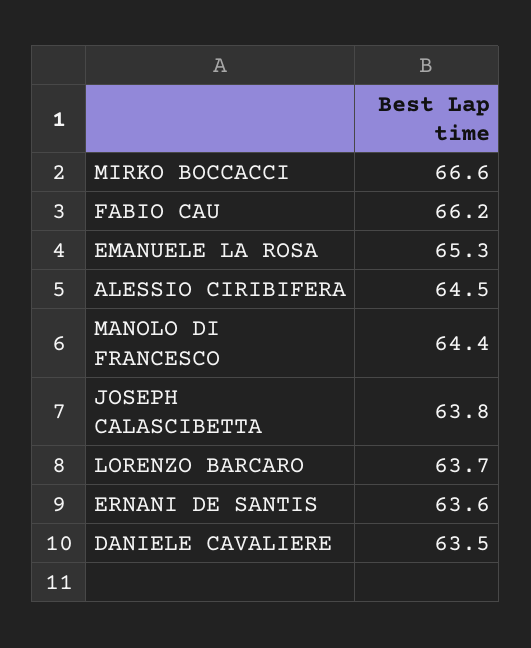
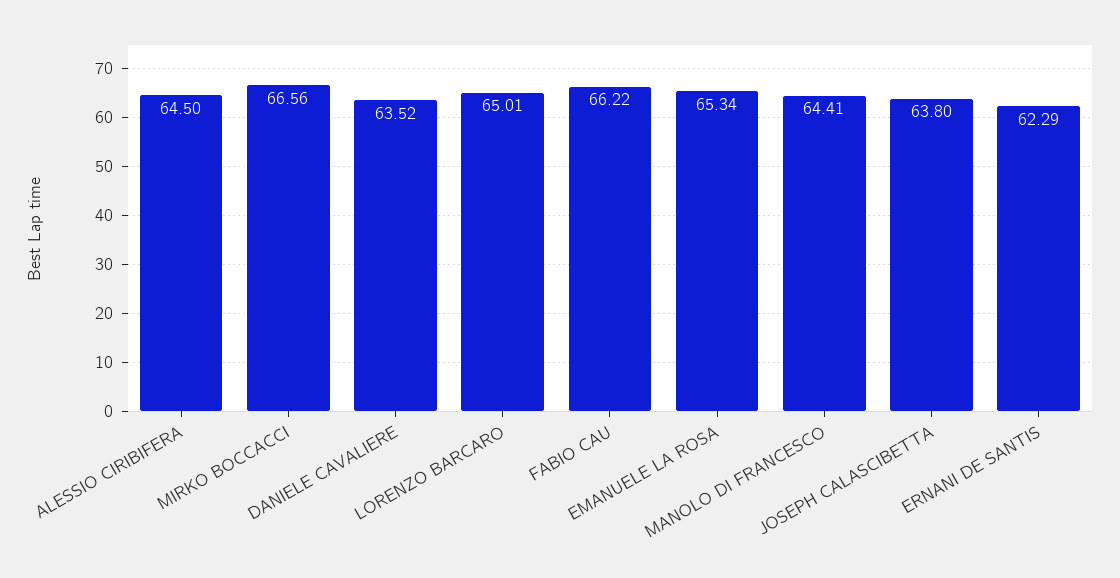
  {
    "MIRKO BOCCACCI": 66.56,
    "FABIO CAU": 66.22,
    "EMANUELE LA ROSA": 65.34,
    "ALESSIO CIRIBIFERA": 64.5,
    "MANOLO DI FRANCESCO": 64.41,
    "JOSEPH CALASCIBETTA": 63.8,
-   "LORENZO BARCARO": 63.7,
+   "LORENZO BARCARO": 65.01,
-   "ERNANI DE SANTIS": 63.6,
+   "ERNANI DE SANTIS": 62.29,
    "DANIELE CAVALIERE": 63.52
  }

